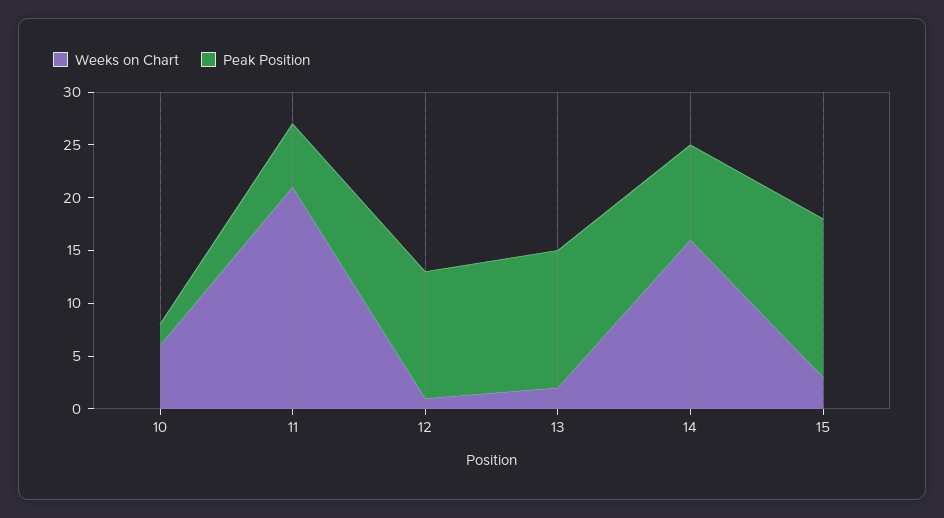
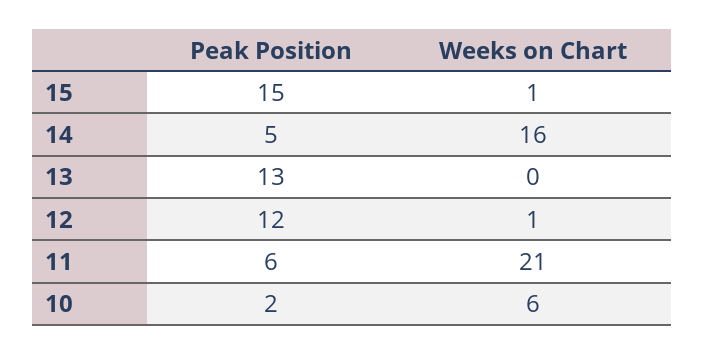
  {
    "Weeks on Chart": {
      "10": 6,
      "11": 21,
      "12": 1,
-     "13": 2,
+     "13": 0,
      "14": 16,
-     "15": 3
+     "15": 1
    },
    "Peak Position": {
      "10": 2,
      "11": 6,
      "12": 12,
      "13": 13,
-     "14": 9,
+     "14": 5,
      "15": 15
    }
  }

